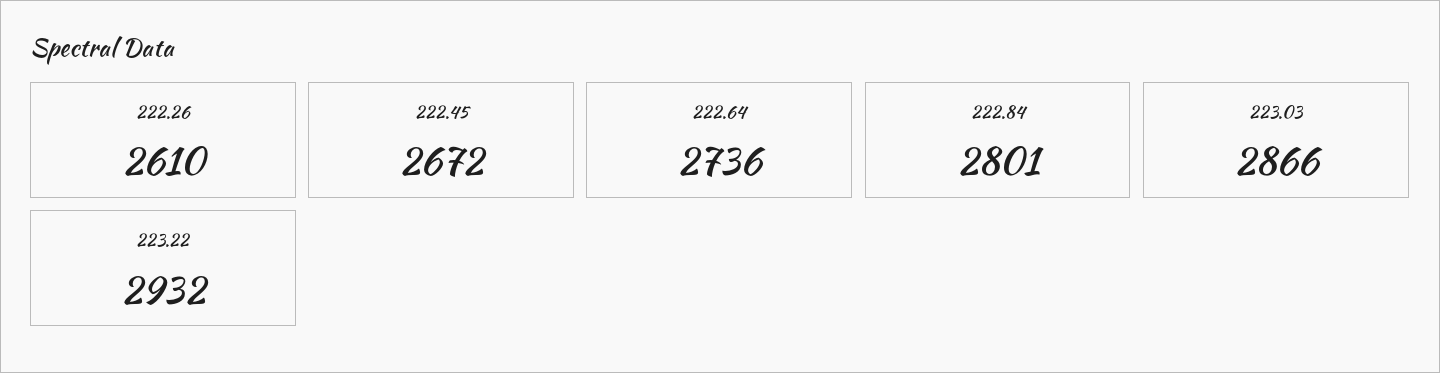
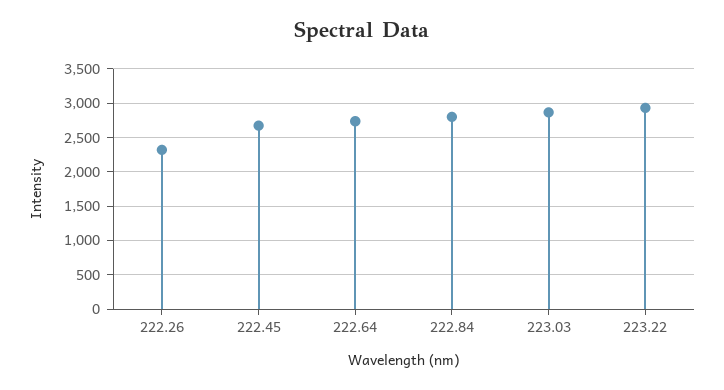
  {
-   "222.26": 2610,
+   "222.26": 2300,
    "222.45": 2672,
    "222.64": 2736,
    "222.84": 2801,
    "223.03": 2866,
    "223.22": 2932
  }

